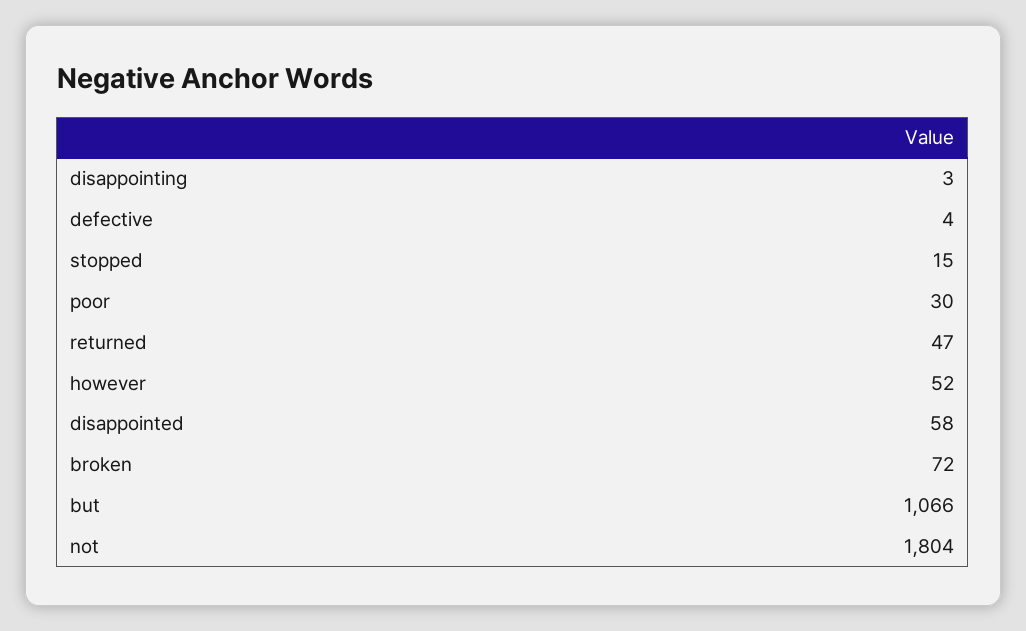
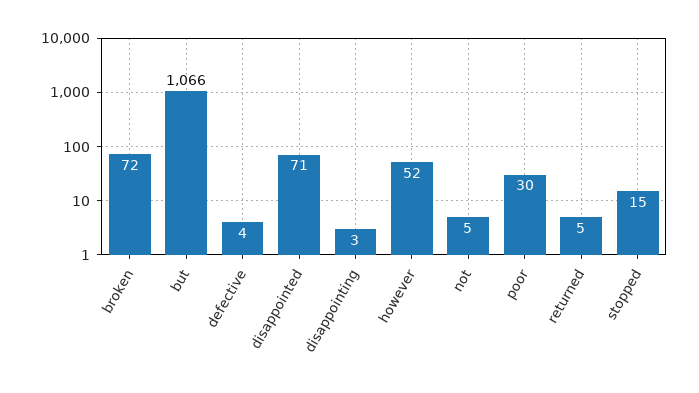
  {
    "disappointing": 3,
    "defective": 4,
    "stopped": 15,
    "poor": 30,
-   "returned": 47,
+   "returned": 5,
    "however": 52,
-   "disappointed": 58,
+   "disappointed": 71,
    "broken": 72,
    "but": 1066,
-   "not": 1804
+   "not": 5
  }

